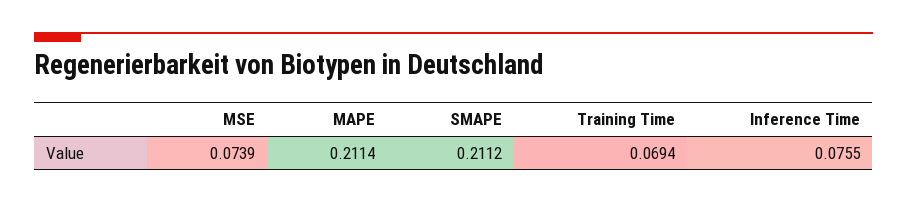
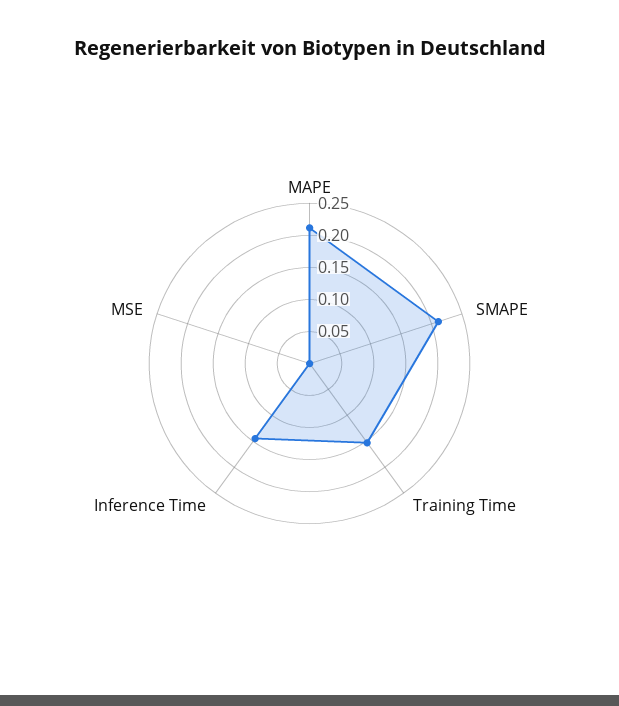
  {
-   "MSE": 0.0739,
+   "MSE": 0,
    "MAPE": 0.2114,
    "SMAPE": 0.2112,
-   "Training Time": 0.0694,
+   "Training Time": 0.15,
-   "Inference Time": 0.0755
+   "Inference Time": 0.15
  }

